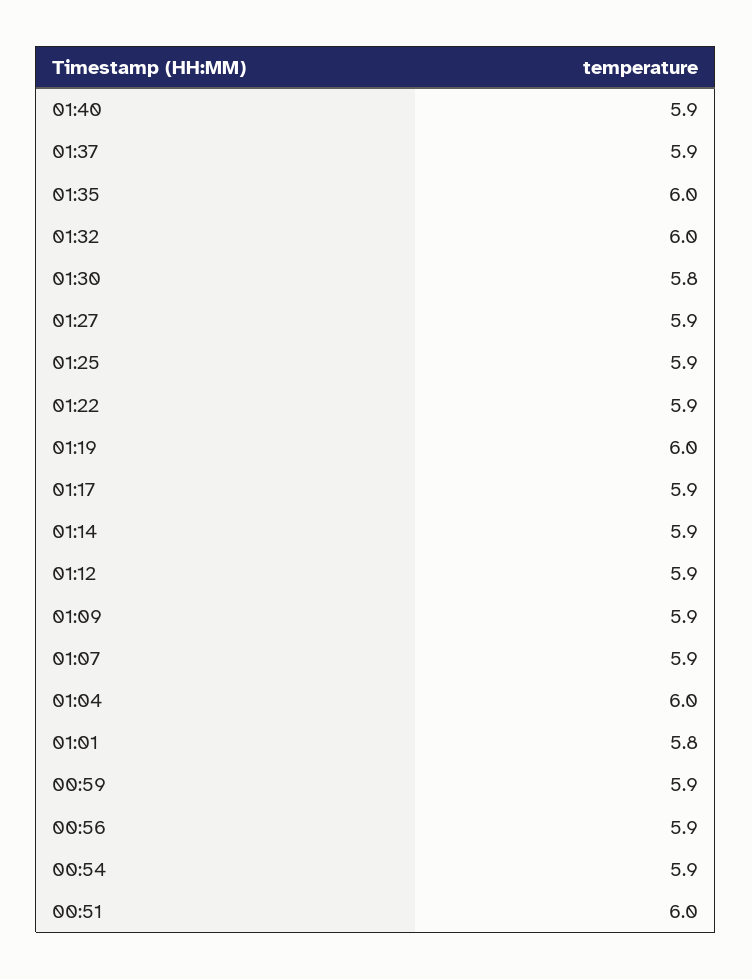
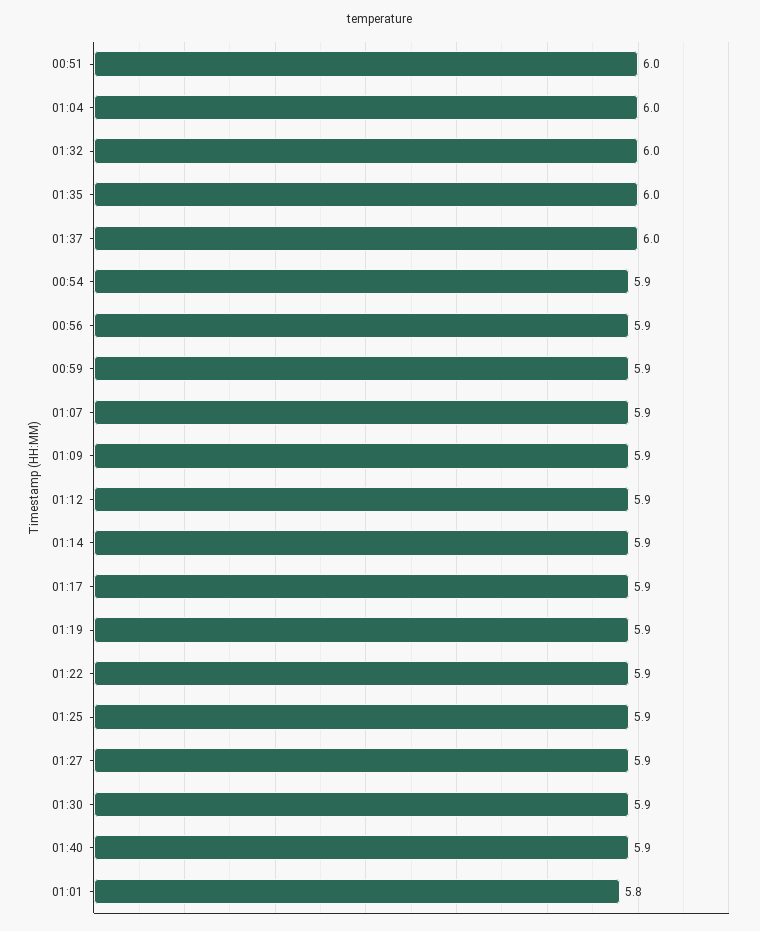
  {
    "01:40": 5.9,
-   "01:37": 5.9,
+   "01:37": 6,
    "01:35": 6,
    "01:32": 6,
-   "01:30": 5.8,
+   "01:30": 5.9,
    "01:27": 5.9,
    "01:25": 5.9,
    "01:22": 5.9,
-   "01:19": 6,
+   "01:19": 5.9,
    "01:17": 5.9,
    "01:14": 5.9,
    "01:12": 5.9,
    "01:09": 5.9,
    "01:07": 5.9,
    "01:04": 6,
    "01:01": 5.8,
    "00:59": 5.9,
    "00:56": 5.9,
    "00:54": 5.9,
    "00:51": 6
  }

